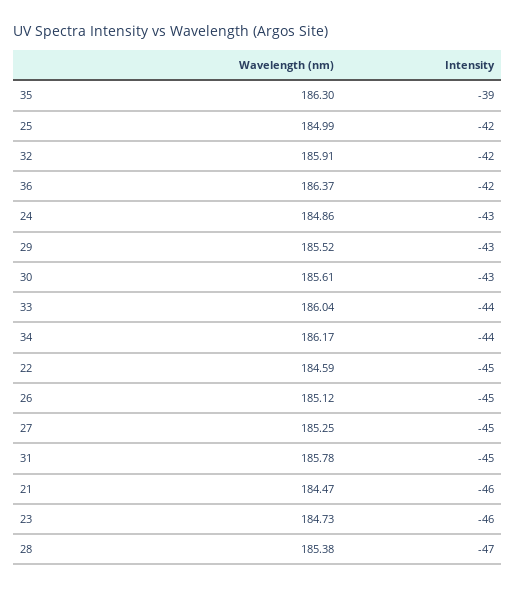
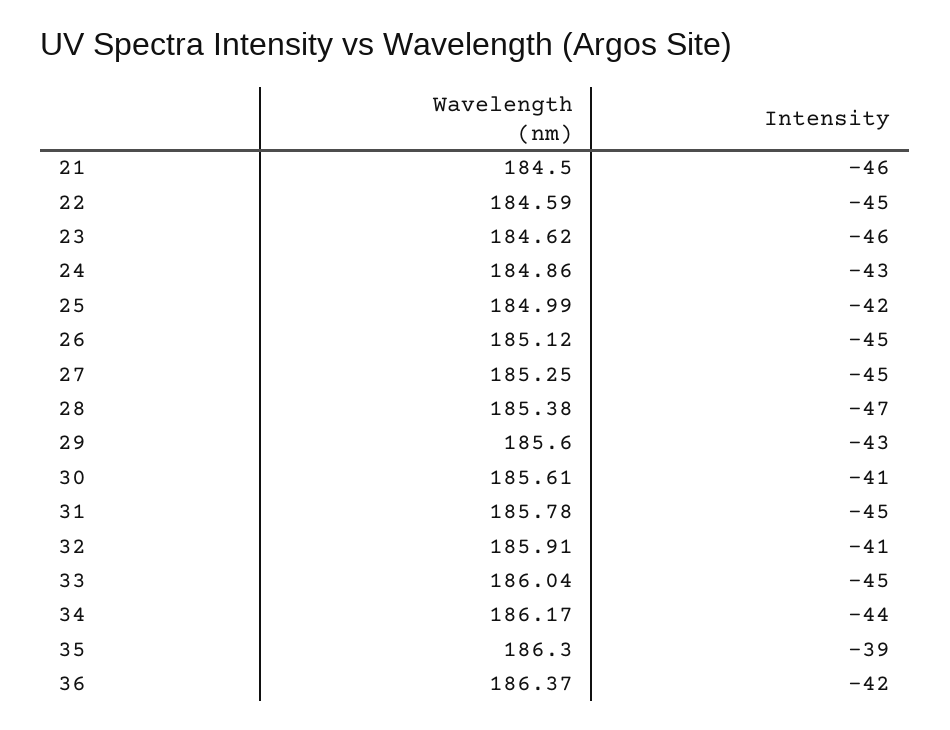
  {
    "Wavelength (nm)": {
      "35": 186.3,
      "25": 184.99,
      "32": 185.91,
      "36": 186.37,
      "24": 184.86,
-     "29": 185.52,
+     "29": 185.6,
      "30": 185.61,
      "33": 186.04,
      "34": 186.17,
      "22": 184.59,
      "26": 185.12,
      "27": 185.25,
      "31": 185.78,
-     "21": 184.47,
+     "21": 184.5,
-     "23": 184.73,
+     "23": 184.62,
      "28": 185.38
    },
    "Intensity": {
      "35": -39,
      "25": -42,
-     "32": -42,
+     "32": -41,
      "36": -42,
      "24": -43,
      "29": -43,
-     "30": -43,
+     "30": -41,
-     "33": -44,
+     "33": -45,
      "34": -44,
      "22": -45,
      "26": -45,
      "27": -45,
      "31": -45,
      "21": -46,
      "23": -46,
      "28": -47
    }
  }

